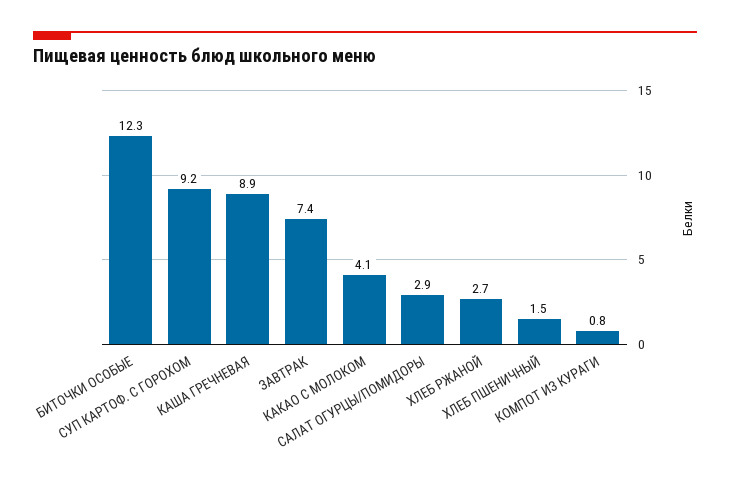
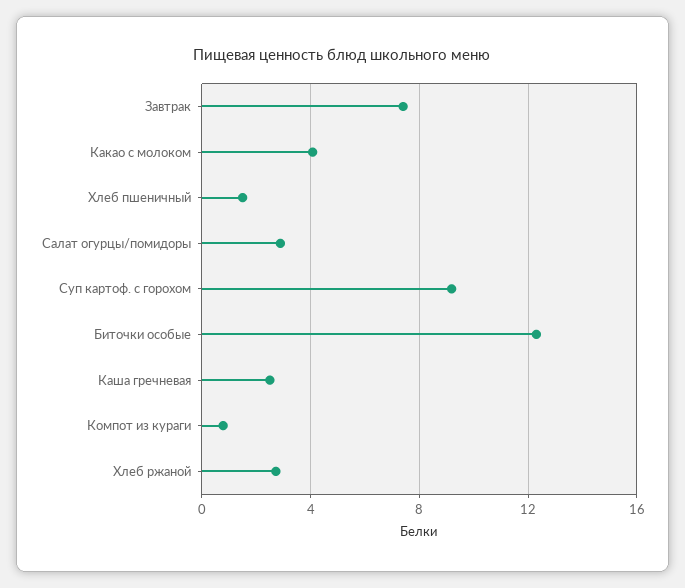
  {
    "БИТОЧКИ ОСОБЫЕ": 12.3,
    "СУП КАРТОФ. С ГОРОХОМ": 9.2,
-   "КАША ГРЕЧНЕВАЯ": 8.9,
+   "КАША ГРЕЧНЕВАЯ": 2.5,
    "ЗАВТРАК": 7.4,
    "КАКАО С МОЛОКОМ": 4.1,
    "САЛАТ ОГУРЦЫ/ПОМИДОРЫ": 2.9,
    "ХЛЕБ РЖАНОЙ": 2.7,
    "ХЛЕБ ПШЕНИЧНЫЙ": 1.5,
    "КОМПОТ ИЗ КУРАГИ": 0.8
  }

